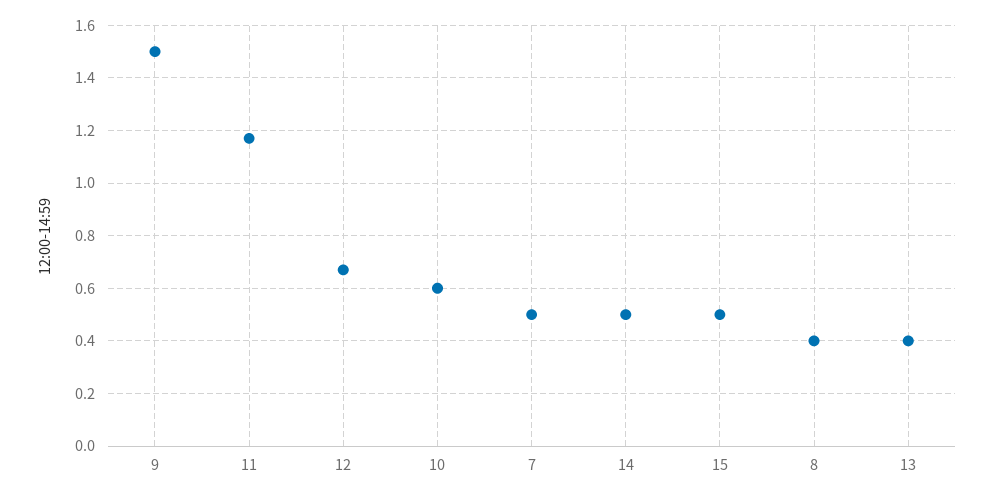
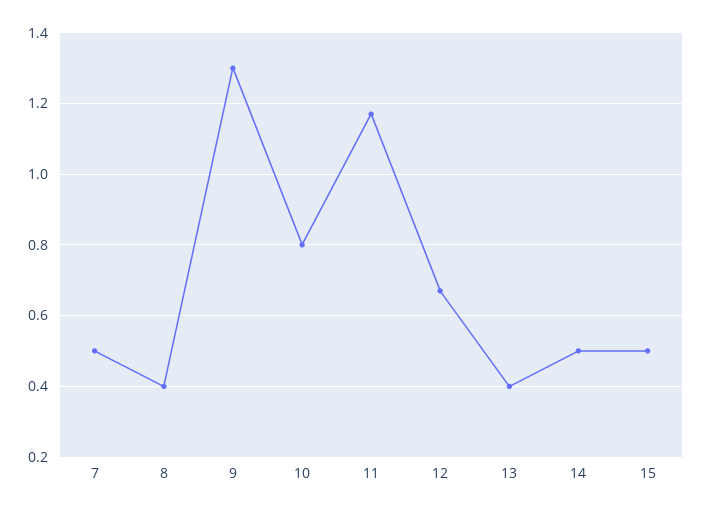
  {
-   "9": 1.5,
+   "9": 1.3,
    "11": 1.15,
    "12": 0.65,
-   "10": 0.6,
+   "10": 0.8,
    "7": 0.5,
    "14": 0.5,
    "15": 0.5,
    "8": 0.4,
    "13": 0.4
  }

